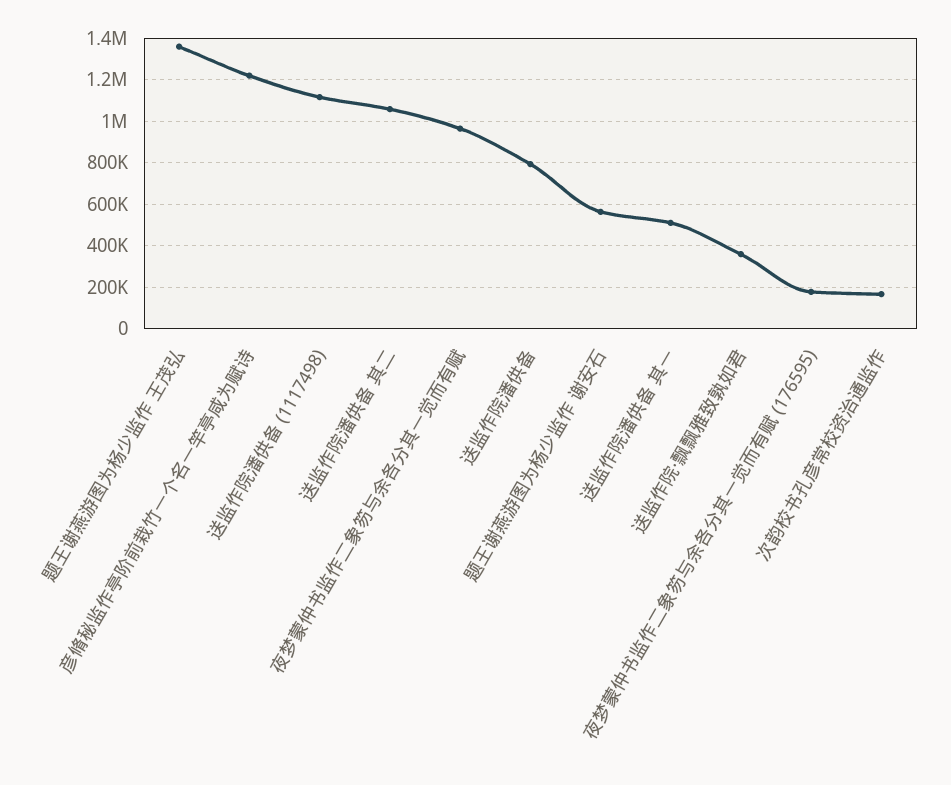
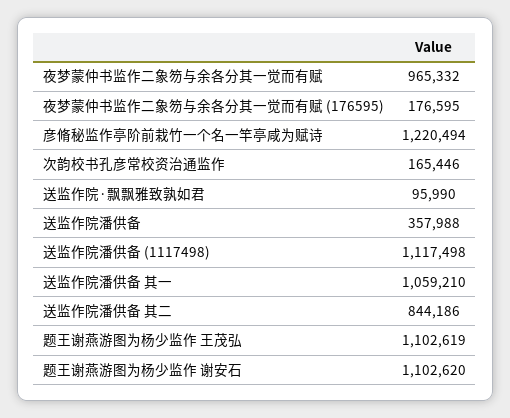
  {
-   "题王谢燕游图为杨少监作 王茂弘": 1350000,
+   "题王谢燕游图为杨少监作 王茂弘": 1102619,
    "彦脩秘监作亭阶前栽竹一个名一竿亭咸为赋诗": 1220494,
    "送监作院潘供备 (1117498)": 1117498,
-   "送监作院潘供备 其二": 1050000,
+   "送监作院潘供备 其二": 844186,
    "夜梦蒙仲书监作二象笏与余各分其一觉而有赋": 965332,
-   "送监作院潘供备": 800000,
+   "送监作院潘供备": 357988,
-   "题王谢燕游图为杨少监作 谢安石": 550000,
+   "题王谢燕游图为杨少监作 谢安石": 1102620,
-   "送监作院潘供备 其一": 500000,
+   "送监作院潘供备 其一": 1059210,
-   "送监作院·飘飘雅致孰如君": 350000,
+   "送监作院·飘飘雅致孰如君": 95990,
    "夜梦蒙仲书监作二象笏与余各分其一觉而有赋 (176595)": 176595,
    "次韵校书孔彦常校资治通监作": 165446
  }

